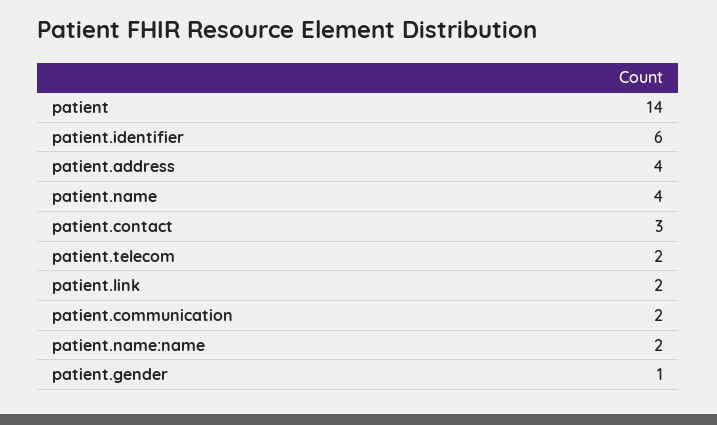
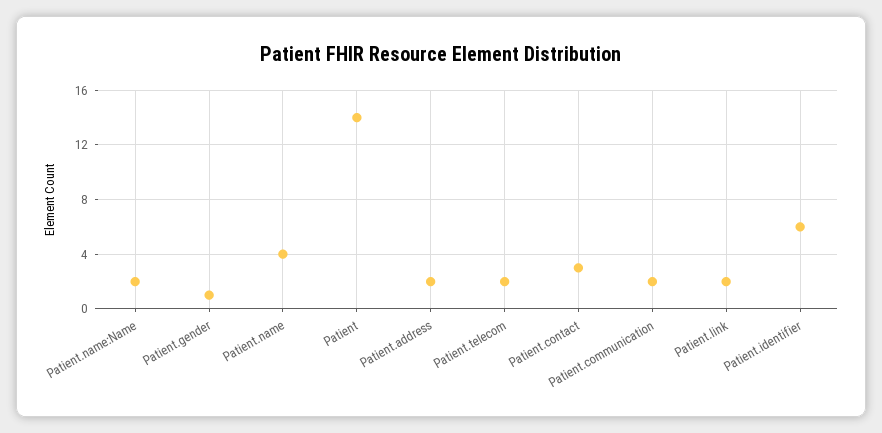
  {
    "patient": 14,
    "patient.identifier": 6,
-   "patient.address": 4,
+   "patient.address": 2,
    "patient.name": 4,
    "patient.contact": 3,
    "patient.telecom": 2,
    "patient.link": 2,
    "patient.communication": 2,
    "patient.name:name": 2,
    "patient.gender": 1
  }

